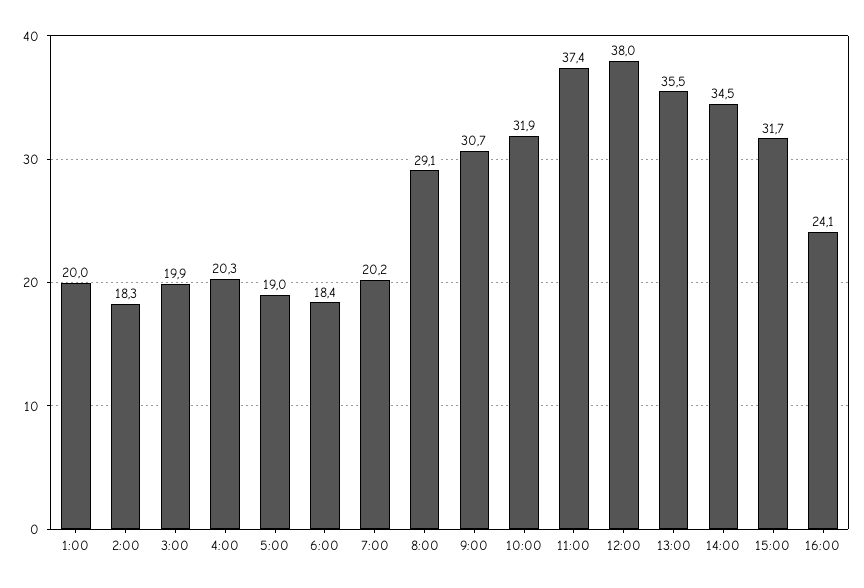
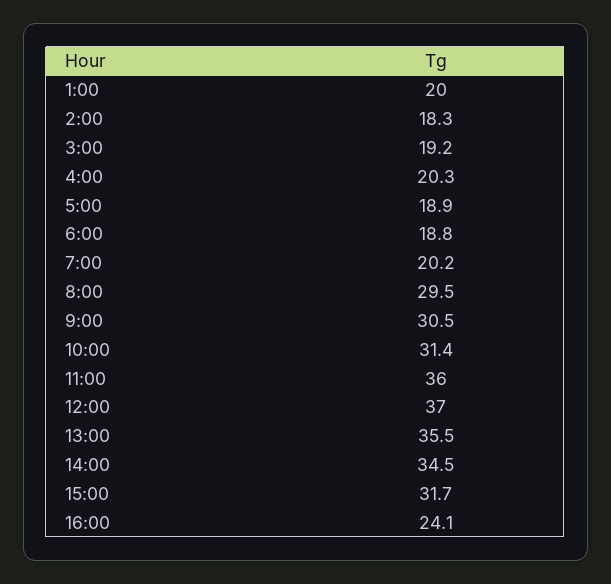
  {
    "1:00": 20,
    "2:00": 18.3,
-   "3:00": 19.9,
+   "3:00": 19.2,
    "4:00": 20.3,
-   "5:00": 19,
+   "5:00": 18.9,
-   "6:00": 18.4,
+   "6:00": 18.8,
    "7:00": 20.2,
-   "8:00": 29.1,
+   "8:00": 29.5,
-   "9:00": 30.7,
+   "9:00": 30.5,
-   "10:00": 31.9,
+   "10:00": 31.4,
-   "11:00": 37.4,
+   "11:00": 36,
-   "12:00": 38,
+   "12:00": 37,
    "13:00": 35.5,
    "14:00": 34.5,
    "15:00": 31.7,
    "16:00": 24.1
  }

